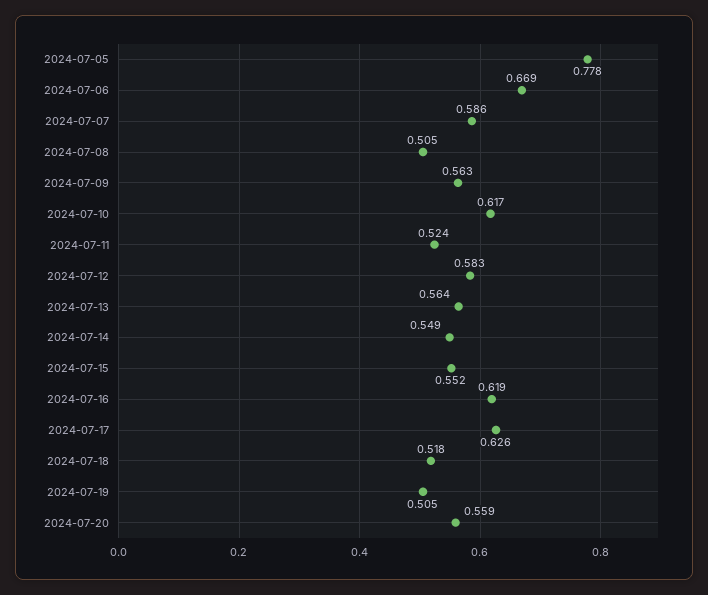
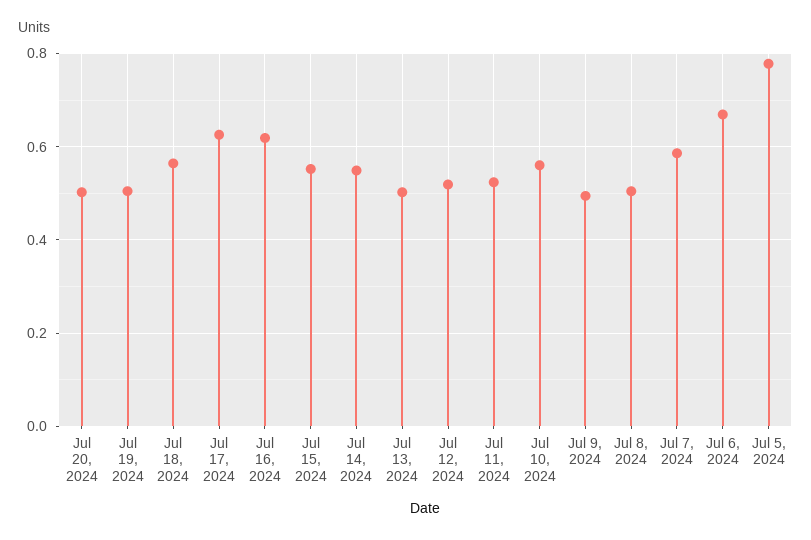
  {
    "2024-07-05": 0.778,
    "2024-07-06": 0.669,
    "2024-07-07": 0.586,
    "2024-07-08": 0.505,
-   "2024-07-09": 0.563,
+   "2024-07-09": 0.5,
-   "2024-07-10": 0.617,
+   "2024-07-10": 0.56,
    "2024-07-11": 0.524,
-   "2024-07-12": 0.583,
+   "2024-07-12": 0.52,
-   "2024-07-13": 0.564,
+   "2024-07-13": 0.5,
    "2024-07-14": 0.549,
    "2024-07-15": 0.552,
    "2024-07-16": 0.619,
    "2024-07-17": 0.626,
-   "2024-07-18": 0.518,
+   "2024-07-18": 0.56,
    "2024-07-19": 0.505,
-   "2024-07-20": 0.559
+   "2024-07-20": 0.5
  }

